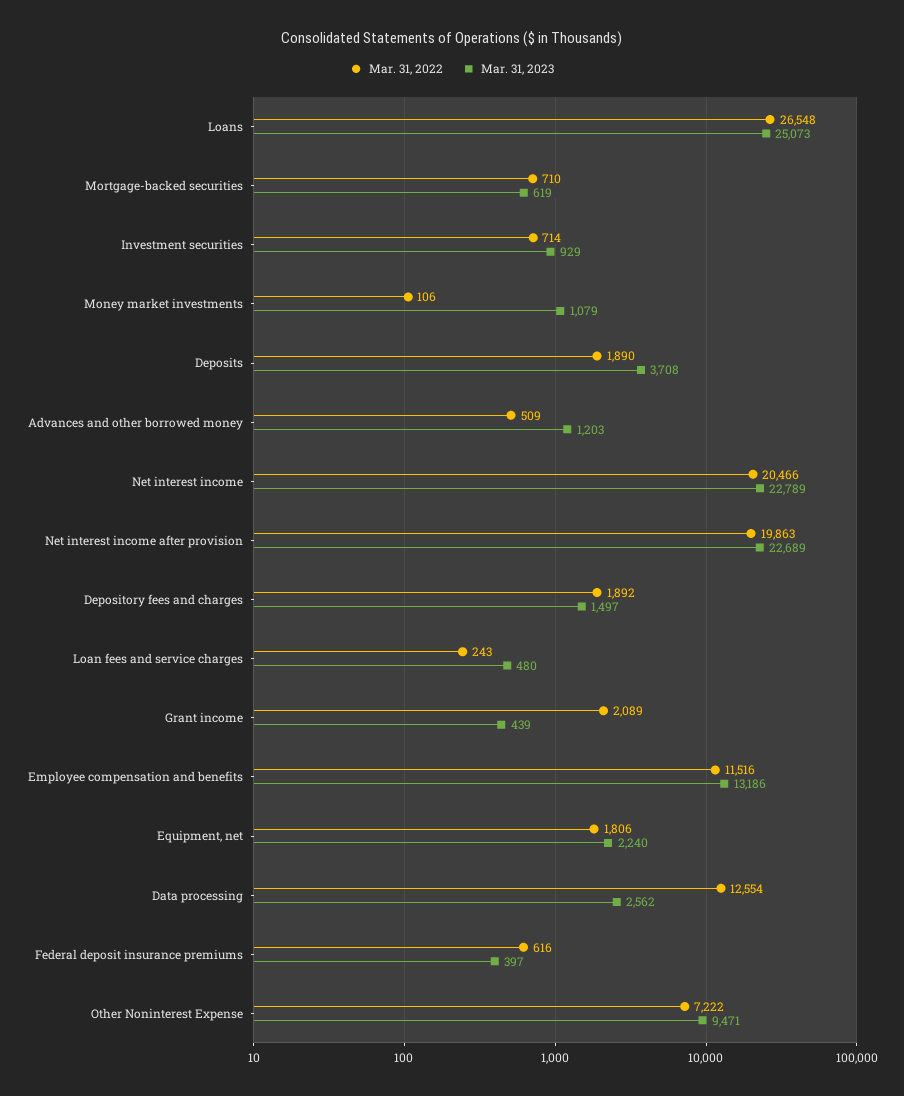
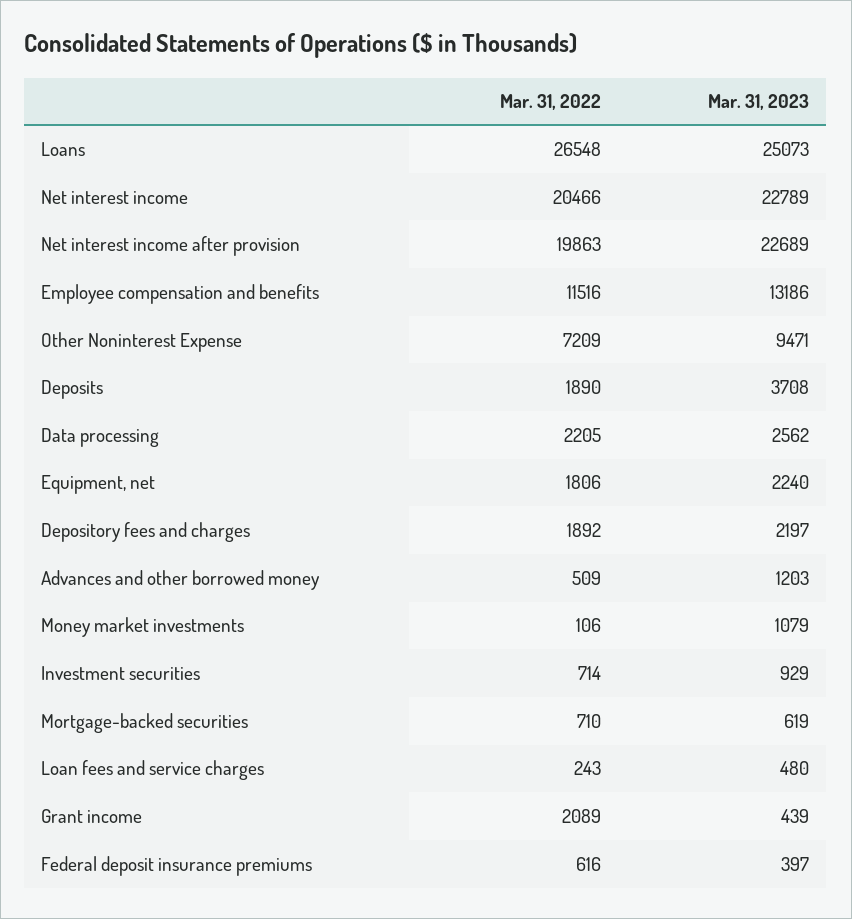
  {
    "Mar. 31, 2022": {
      "Loans": 26548,
      "Mortgage-backed securities": 710,
      "Investment securities": 714,
      "Money market investments": 106,
      "Deposits": 1890,
      "Advances and other borrowed money": 509,
      "Net interest income": 20466,
      "Net interest income after provision": 19863,
      "Depository fees and charges": 1892,
      "Loan fees and service charges": 243,
      "Grant income": 2089,
      "Employee compensation and benefits": 11516,
      "Equipment, net": 1806,
-     "Data processing": 12554,
+     "Data processing": 2205,
      "Federal deposit insurance premiums": 616,
-     "Other Noninterest Expense": 7222
+     "Other Noninterest Expense": 7209
    },
    "Mar. 31, 2023": {
      "Loans": 25073,
      "Mortgage-backed securities": 619,
      "Investment securities": 929,
      "Money market investments": 1079,
      "Deposits": 3708,
      "Advances and other borrowed money": 1203,
      "Net interest income": 22789,
      "Net interest income after provision": 22689,
-     "Depository fees and charges": 1497,
+     "Depository fees and charges": 2197,
      "Loan fees and service charges": 480,
      "Grant income": 439,
      "Employee compensation and benefits": 13186,
      "Equipment, net": 2240,
      "Data processing": 2562,
      "Federal deposit insurance premiums": 397,
      "Other Noninterest Expense": 9471
    }
  }

